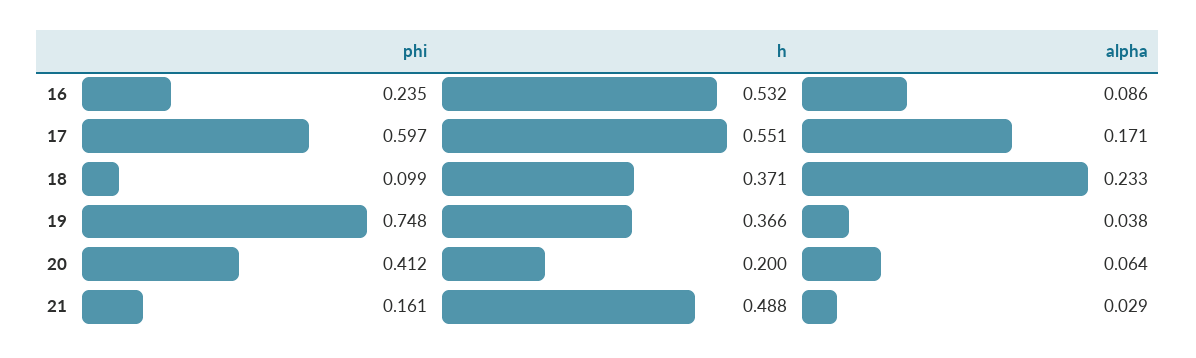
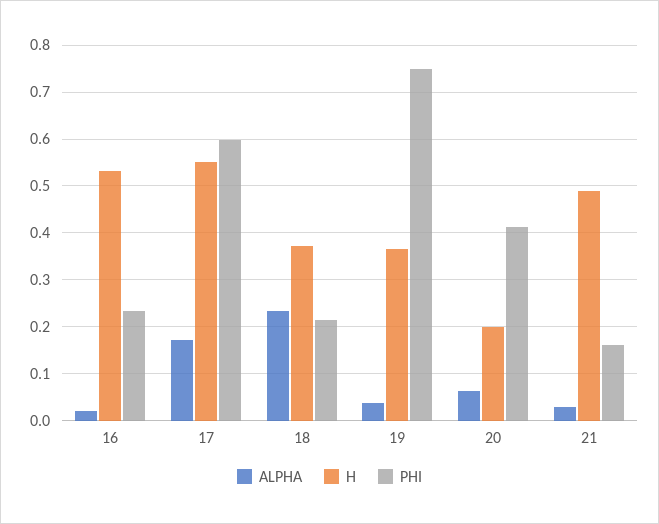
  {
    "phi": {
      "16": 0.235,
      "17": 0.597,
-     "18": 0.099,
+     "18": 0.22,
      "19": 0.748,
      "20": 0.412,
      "21": 0.161
    },
    "h": {
      "16": 0.532,
      "17": 0.551,
      "18": 0.371,
      "19": 0.366,
      "20": 0.2,
      "21": 0.488
    },
    "alpha": {
-     "16": 0.086,
+     "16": 0.02,
      "17": 0.171,
      "18": 0.233,
      "19": 0.038,
      "20": 0.064,
      "21": 0.029
    }
  }

